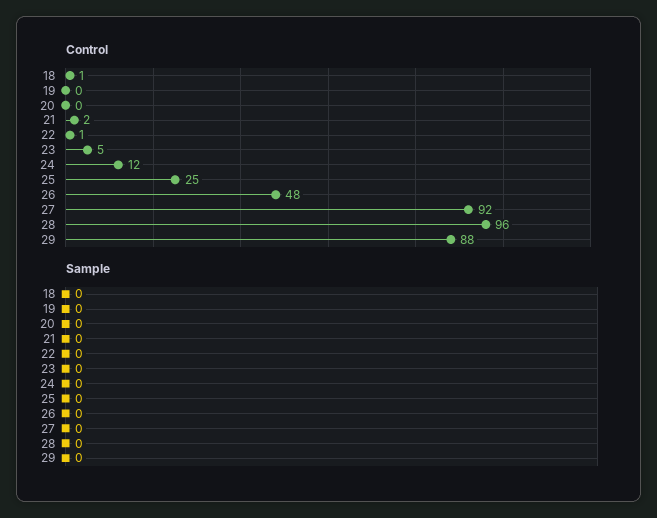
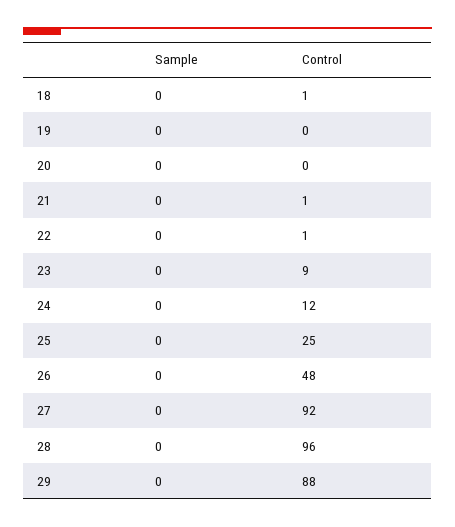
  {
    "Control": {
      "18": 1,
      "19": 0,
      "20": 0,
-     "21": 2,
+     "21": 1,
      "22": 1,
-     "23": 5,
+     "23": 9,
      "24": 12,
      "25": 25,
      "26": 48,
      "27": 92,
      "28": 96,
      "29": 88
    },
    "Sample": {
      "18": 0,
      "19": 0,
      "20": 0,
      "21": 0,
      "22": 0,
      "23": 0,
      "24": 0,
      "25": 0,
      "26": 0,
      "27": 0,
      "28": 0,
      "29": 0
    }
  }

